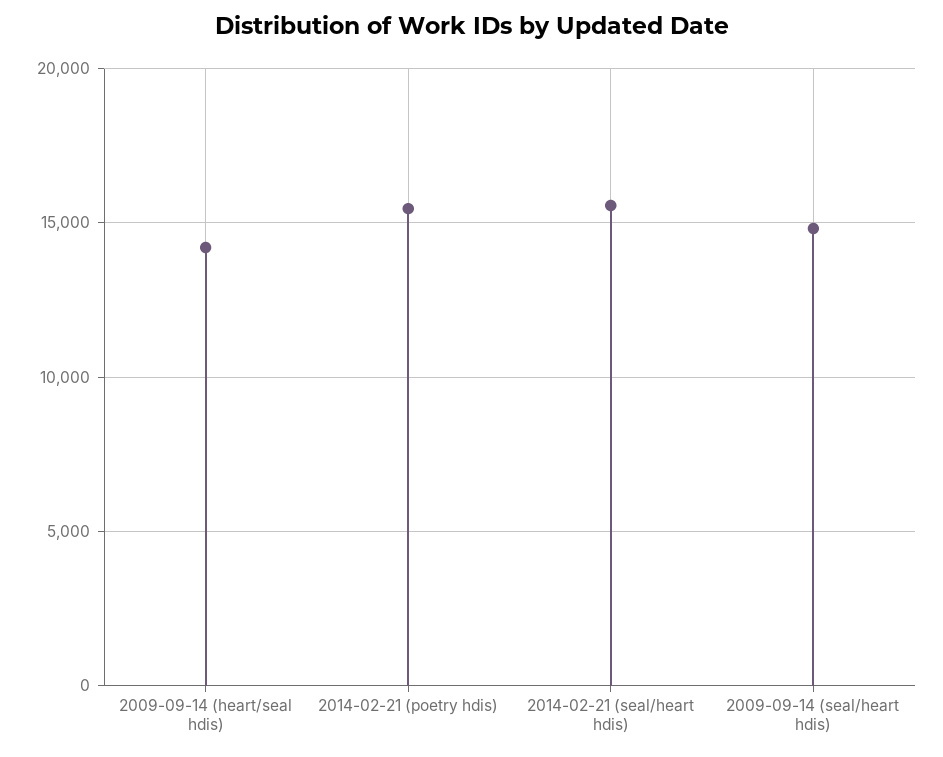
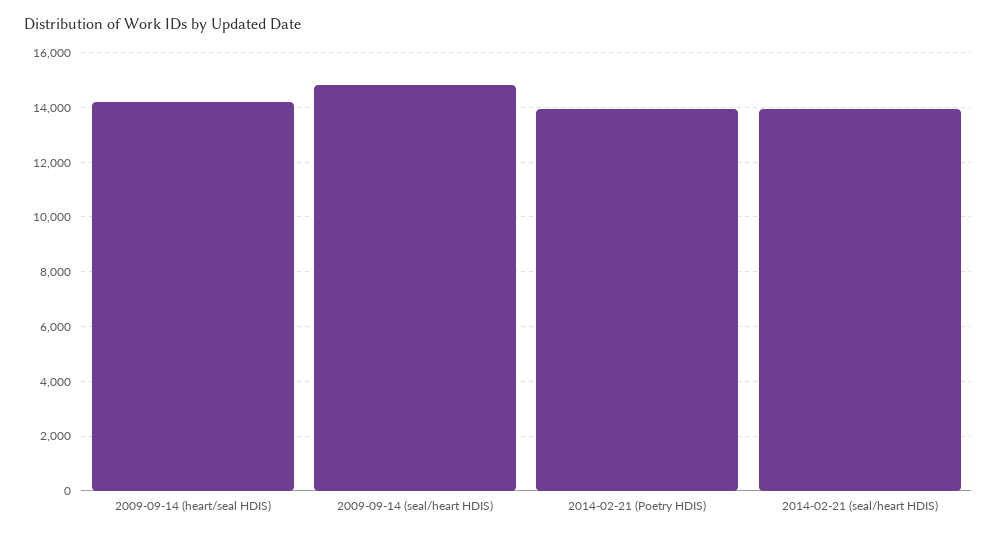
  {
    "2009-09-14 (heart/seal hdis)": 14250,
-   "2014-02-21 (poetry hdis)": 15500,
+   "2014-02-21 (poetry hdis)": 14000,
-   "2014-02-21 (seal/heart hdis)": 15500,
+   "2014-02-21 (seal/heart hdis)": 14000,
    "2009-09-14 (seal/heart hdis)": 14750
  }

